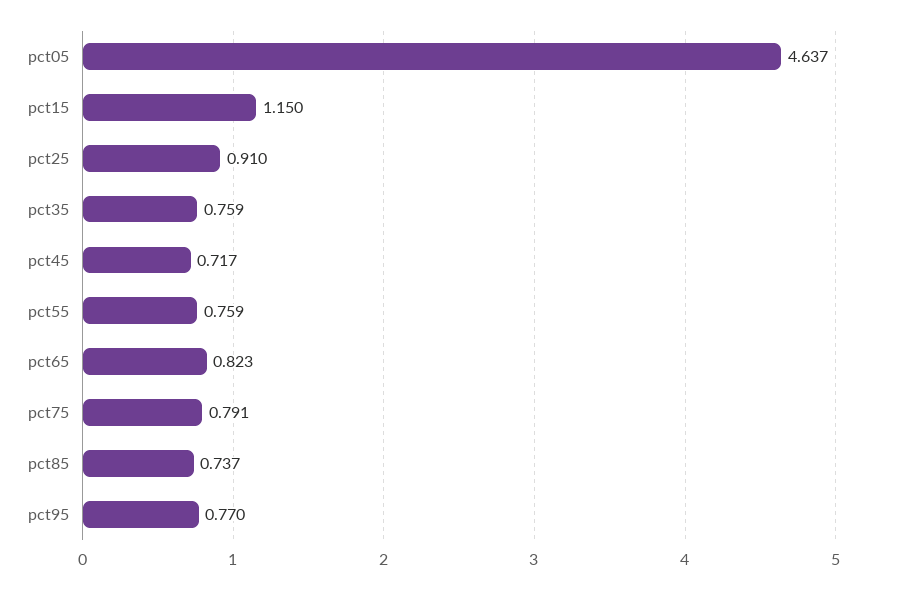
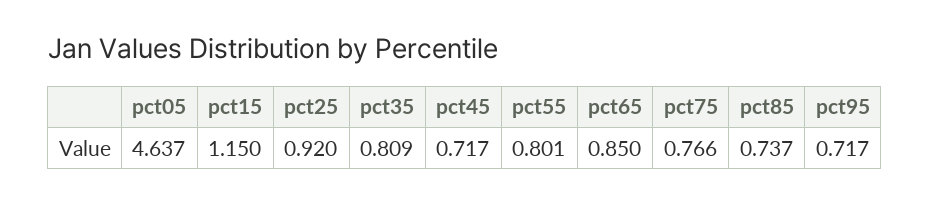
  {
    "pct05": 4.637,
    "pct15": 1.15,
-   "pct25": 0.91,
+   "pct25": 0.92,
-   "pct35": 0.759,
+   "pct35": 0.809,
    "pct45": 0.717,
-   "pct55": 0.759,
+   "pct55": 0.801,
-   "pct65": 0.823,
+   "pct65": 0.85,
-   "pct75": 0.791,
+   "pct75": 0.766,
    "pct85": 0.737,
-   "pct95": 0.77
+   "pct95": 0.717
  }

